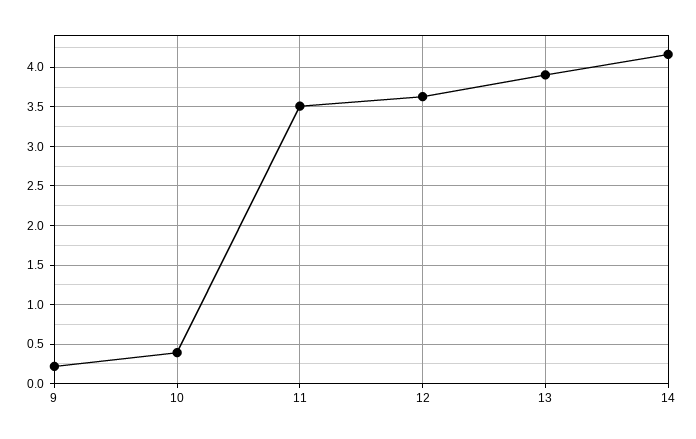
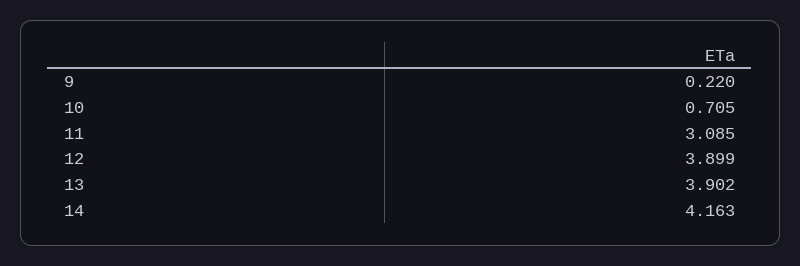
  {
    "9": 0.22,
-   "10": 0.4,
+   "10": 0.705,
-   "11": 3.5,
+   "11": 3.085,
-   "12": 3.6,
+   "12": 3.899,
    "13": 3.902,
    "14": 4.163
  }

